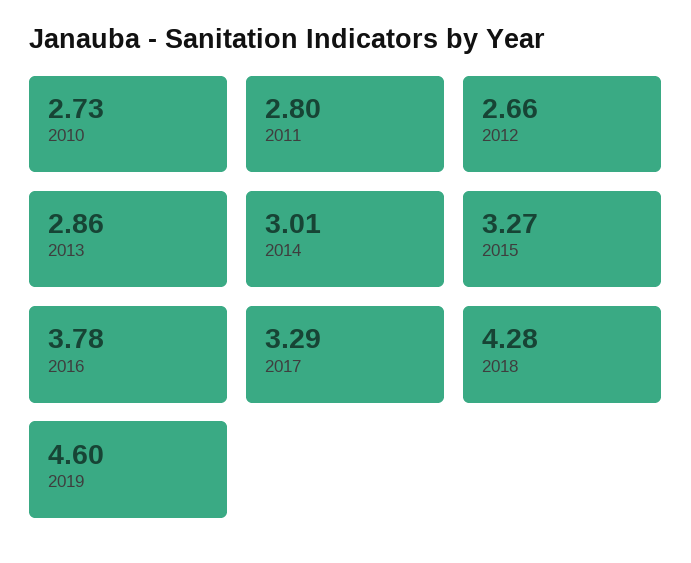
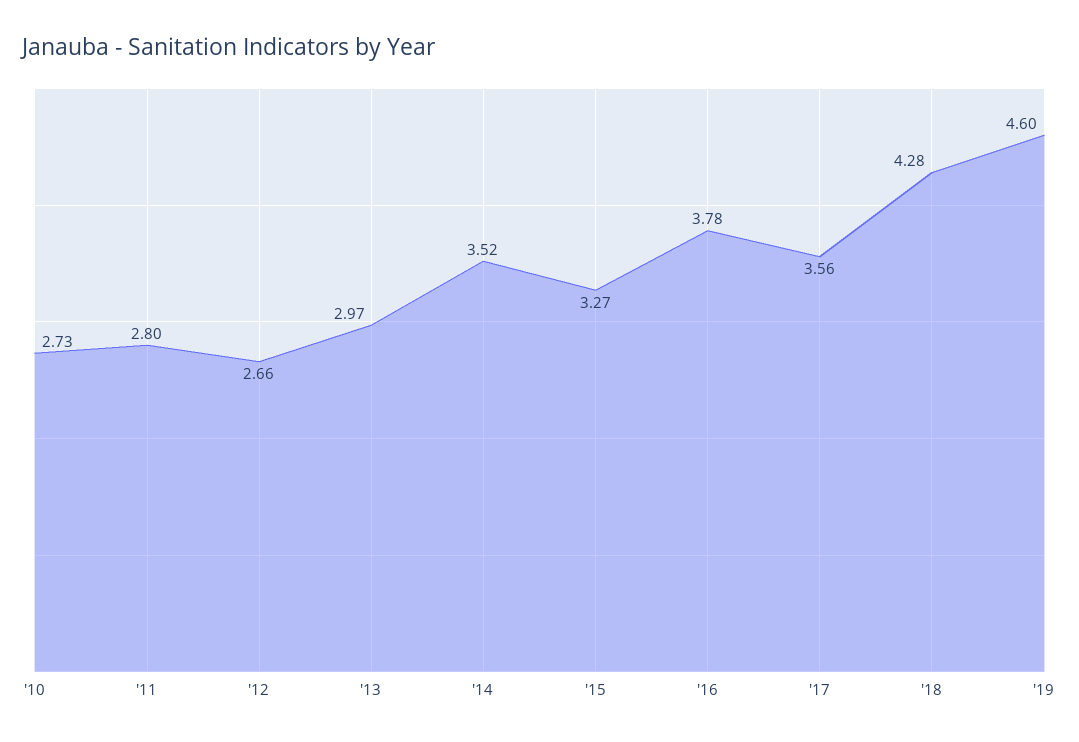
  {
    "2010": 2.73,
    "2011": 2.8,
    "2012": 2.66,
-   "2013": 2.86,
+   "2013": 2.97,
-   "2014": 3.01,
+   "2014": 3.52,
    "2015": 3.27,
    "2016": 3.78,
-   "2017": 3.29,
+   "2017": 3.56,
    "2018": 4.28,
    "2019": 4.6
  }

